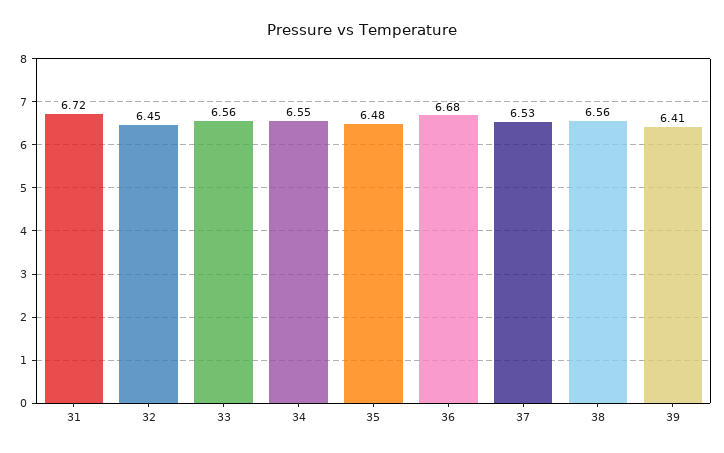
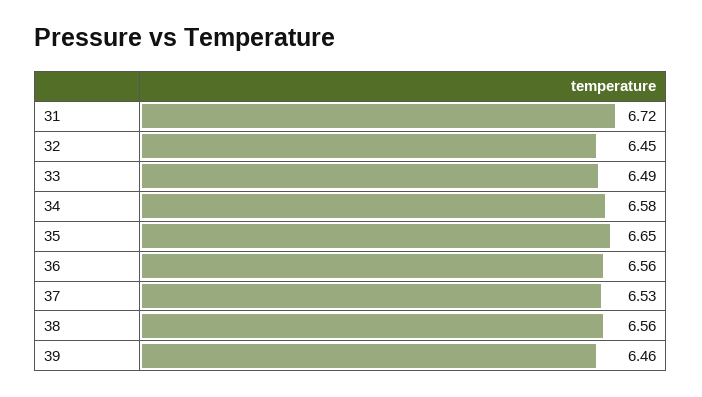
  {
    "31": 6.72,
    "32": 6.45,
-   "33": 6.56,
+   "33": 6.49,
-   "34": 6.55,
+   "34": 6.58,
-   "35": 6.48,
+   "35": 6.65,
-   "36": 6.68,
+   "36": 6.56,
    "37": 6.53,
    "38": 6.56,
-   "39": 6.41
+   "39": 6.46
  }

